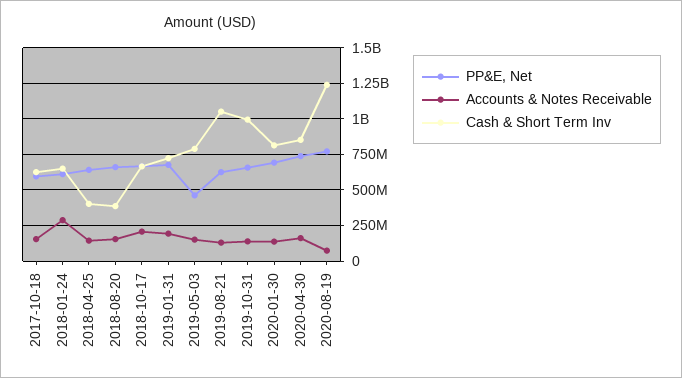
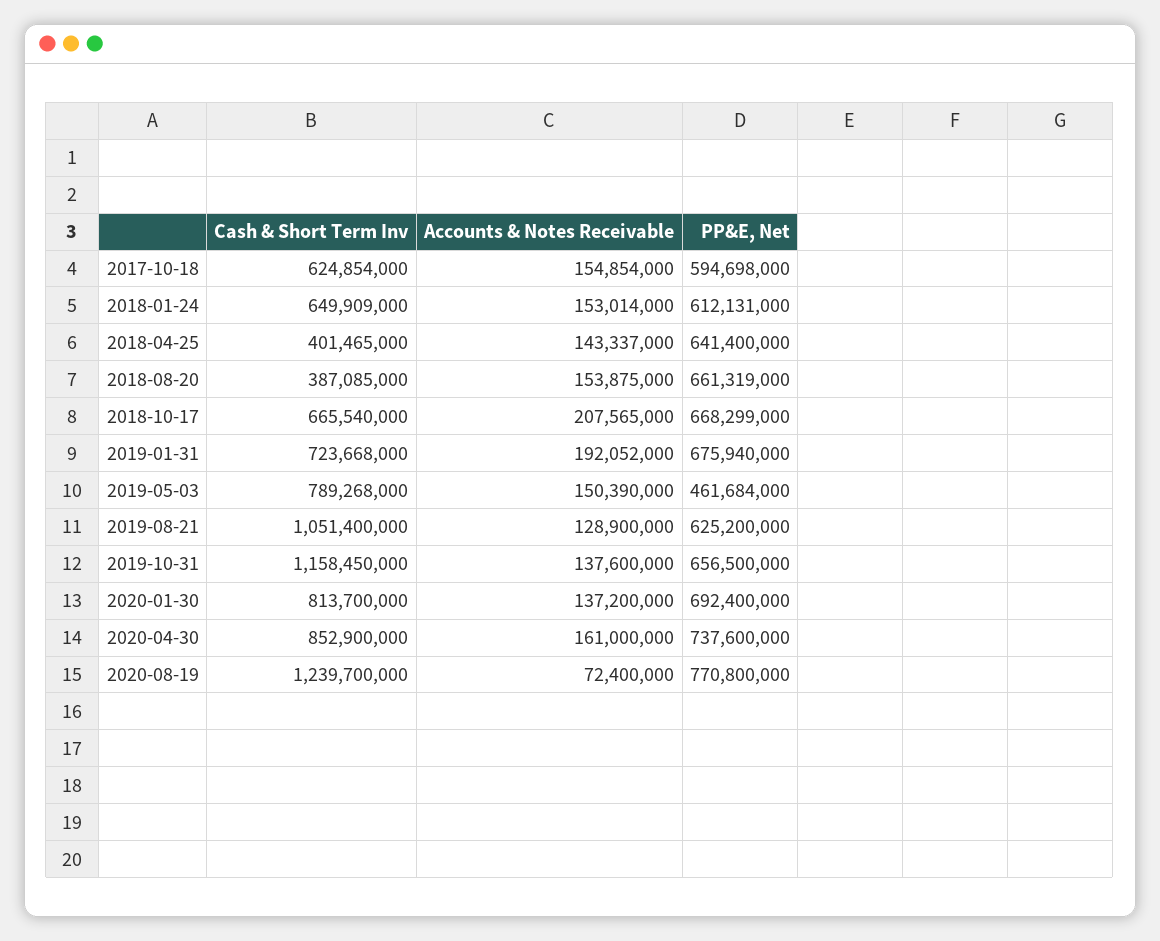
  {
    "PP&E, Net": {
      "2017-10-18": 594698000,
      "2018-01-24": 612131000,
      "2018-04-25": 641400000,
      "2018-08-20": 661319000,
      "2018-10-17": 668299000,
      "2019-01-31": 675940000,
      "2019-05-03": 461684000,
      "2019-08-21": 625200000,
      "2019-10-31": 656500000,
      "2020-01-30": 692400000,
      "2020-04-30": 737600000,
      "2020-08-19": 770800000
    },
    "Accounts & Notes Receivable": {
      "2017-10-18": 154854000,
-     "2018-01-24": 300000000,
+     "2018-01-24": 153014000,
      "2018-04-25": 143337000,
      "2018-08-20": 153875000,
      "2018-10-17": 207565000,
      "2019-01-31": 192052000,
      "2019-05-03": 150390000,
      "2019-08-21": 128900000,
      "2019-10-31": 137600000,
      "2020-01-30": 137200000,
      "2020-04-30": 161000000,
      "2020-08-19": 72400000
    },
    "Cash & Short Term Inv": {
      "2017-10-18": 624854000,
      "2018-01-24": 649909000,
      "2018-04-25": 401465000,
      "2018-08-20": 387085000,
      "2018-10-17": 665540000,
      "2019-01-31": 723668000,
      "2019-05-03": 789268000,
      "2019-08-21": 1051400000,
-     "2019-10-31": 1000000000,
+     "2019-10-31": 1158450000,
      "2020-01-30": 813700000,
      "2020-04-30": 852900000,
      "2020-08-19": 1239700000
    }
  }

